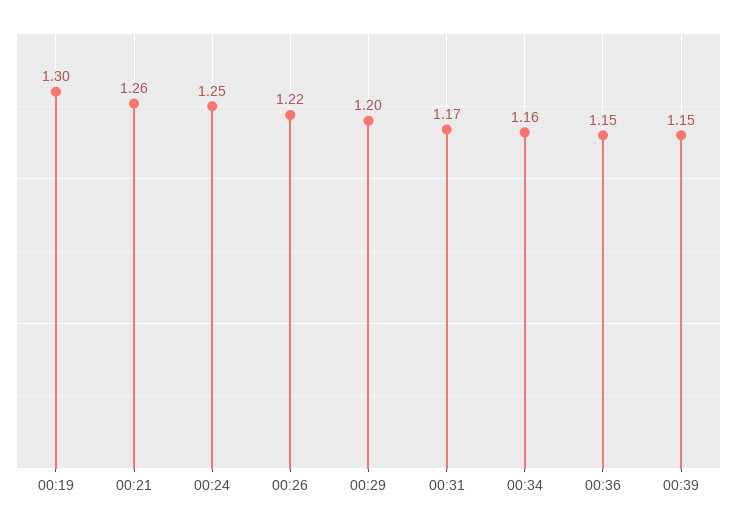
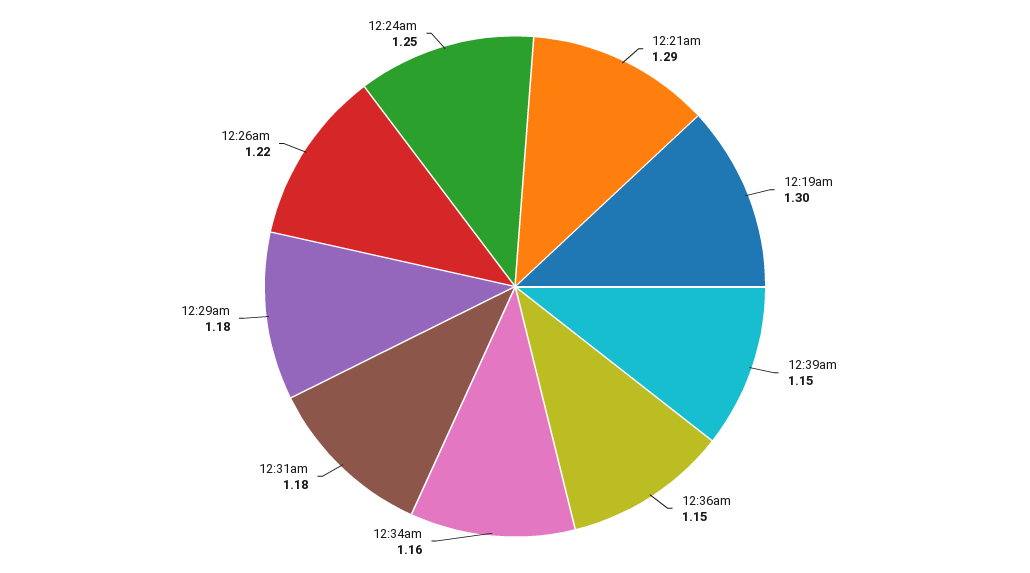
  {
    "00:19": 1.3,
-   "00:21": 1.26,
+   "00:21": 1.29,
    "00:24": 1.25,
    "00:26": 1.22,
-   "00:29": 1.2,
+   "00:29": 1.18,
-   "00:31": 1.17,
+   "00:31": 1.18,
    "00:34": 1.16,
    "00:36": 1.15,
    "00:39": 1.15
  }

